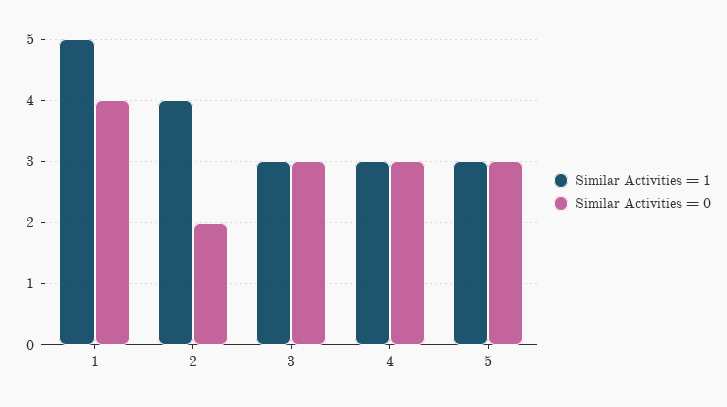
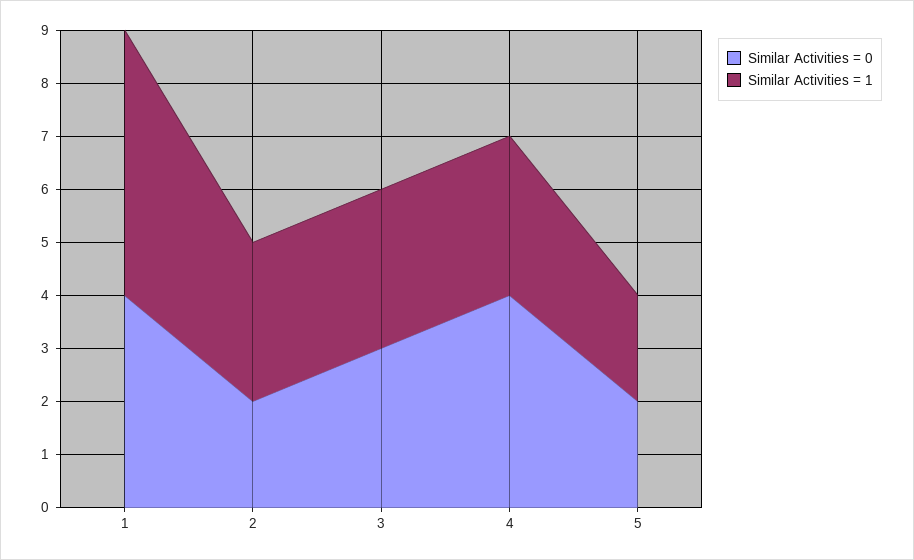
  {
    "Similar Activities = 1": {
      "1": 5,
-     "2": 4,
+     "2": 3,
      "3": 3,
      "4": 3,
-     "5": 3
+     "5": 2
    },
    "Similar Activities = 0": {
      "1": 4,
      "2": 2,
      "3": 3,
-     "4": 3,
+     "4": 4,
-     "5": 3
+     "5": 2
    }
  }

